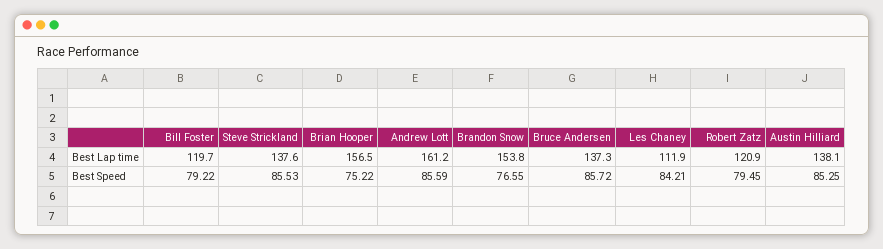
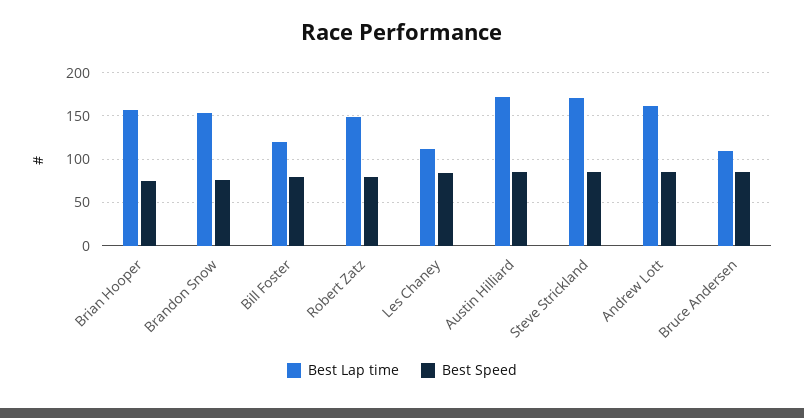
  {
    "Best Lap time": {
      "Bill Foster": 119.7,
-     "Steve Strickland": 137.6,
+     "Steve Strickland": 170,
      "Brian Hooper": 156.5,
      "Andrew Lott": 161.2,
      "Brandon Snow": 153.8,
-     "Bruce Andersen": 137.3,
+     "Bruce Andersen": 110,
      "Les Chaney": 111.9,
-     "Robert Zatz": 120.9,
+     "Robert Zatz": 150,
-     "Austin Hilliard": 138.1
+     "Austin Hilliard": 170
    },
    "Best Speed": {
      "Bill Foster": 79.22,
      "Steve Strickland": 85.53,
      "Brian Hooper": 75.22,
      "Andrew Lott": 85.59,
      "Brandon Snow": 76.55,
      "Bruce Andersen": 85.72,
      "Les Chaney": 84.21,
      "Robert Zatz": 79.45,
      "Austin Hilliard": 85.25
    }
  }

